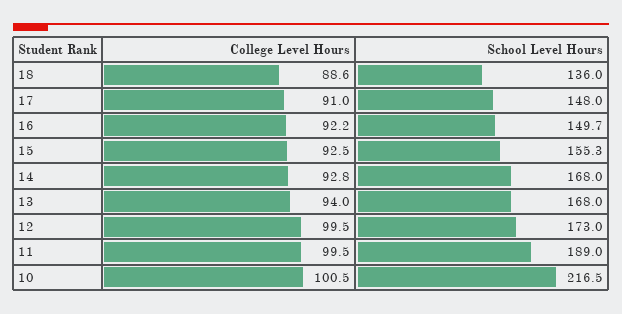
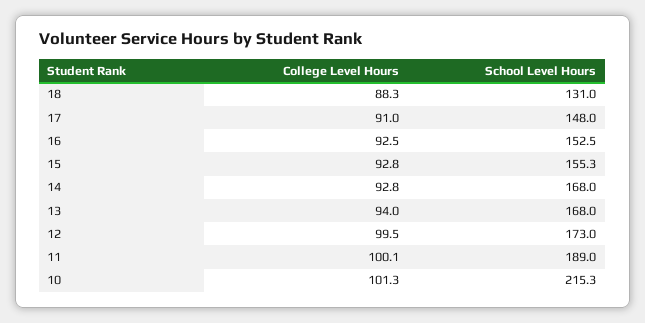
  {
    "College Level Hours": {
-     "18": 88.6,
+     "18": 88.3,
      "17": 91,
-     "16": 92.2,
+     "16": 92.5,
-     "15": 92.5,
+     "15": 92.8,
      "14": 92.8,
      "13": 94,
      "12": 99.5,
-     "11": 99.5,
+     "11": 100.1,
-     "10": 100.5
+     "10": 101.3
    },
    "School Level Hours": {
-     "18": 136,
+     "18": 131,
      "17": 148,
-     "16": 149.7,
+     "16": 152.5,
      "15": 155.3,
      "14": 168,
      "13": 168,
      "12": 173,
      "11": 189,
-     "10": 216.5
+     "10": 215.3
    }
  }

